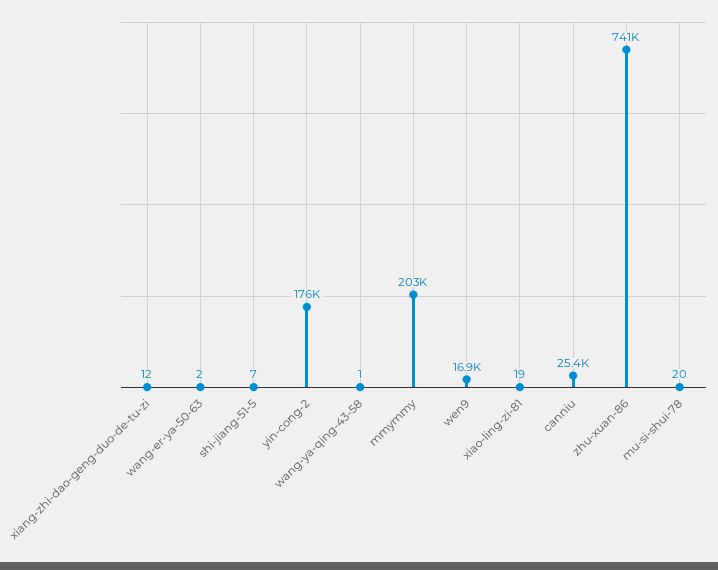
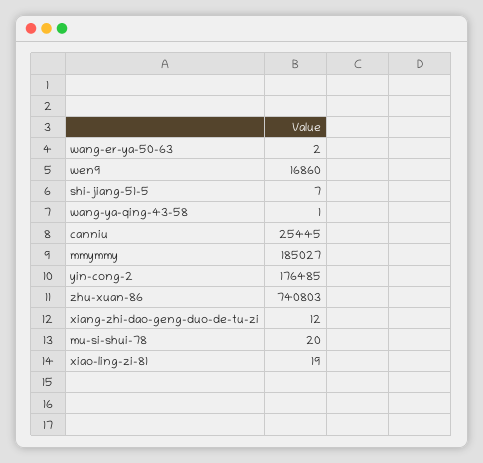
  {
    "xiang-zhi-dao-geng-duo-de-tu-zi": 12,
    "wang-er-ya-50-63": 2,
    "shi-jiang-51-5": 7,
    "yin-cong-2": 176485,
    "wang-ya-qing-43-58": 1,
-   "mmymmy": 203000,
+   "mmymmy": 185027,
    "wen9": 16860,
    "xiao-ling-zi-81": 19,
    "canniu": 25445,
    "zhu-xuan-86": 740803,
    "mu-si-shui-78": 20
  }

